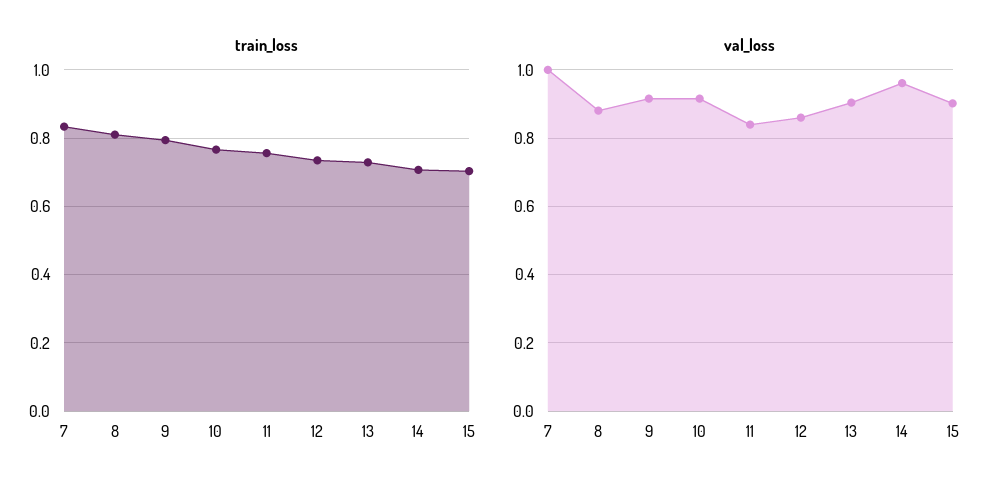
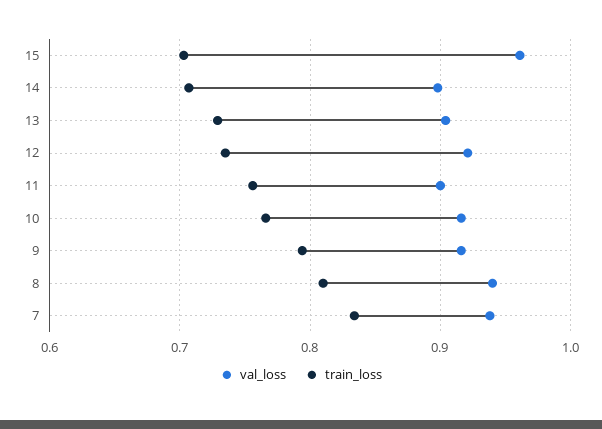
  {
    "train_loss": {
      "7": 0.83,
      "8": 0.81,
      "9": 0.79,
      "10": 0.77,
      "11": 0.76,
      "12": 0.74,
      "13": 0.73,
      "14": 0.71,
      "15": 0.7
    },
    "val_loss": {
-     "7": 1,
+     "7": 0.94,
-     "8": 0.88,
+     "8": 0.94,
      "9": 0.92,
      "10": 0.92,
-     "11": 0.84,
+     "11": 0.9,
-     "12": 0.86,
+     "12": 0.92,
      "13": 0.9,
-     "14": 0.96,
+     "14": 0.9,
-     "15": 0.9
+     "15": 0.96
    }
  }

